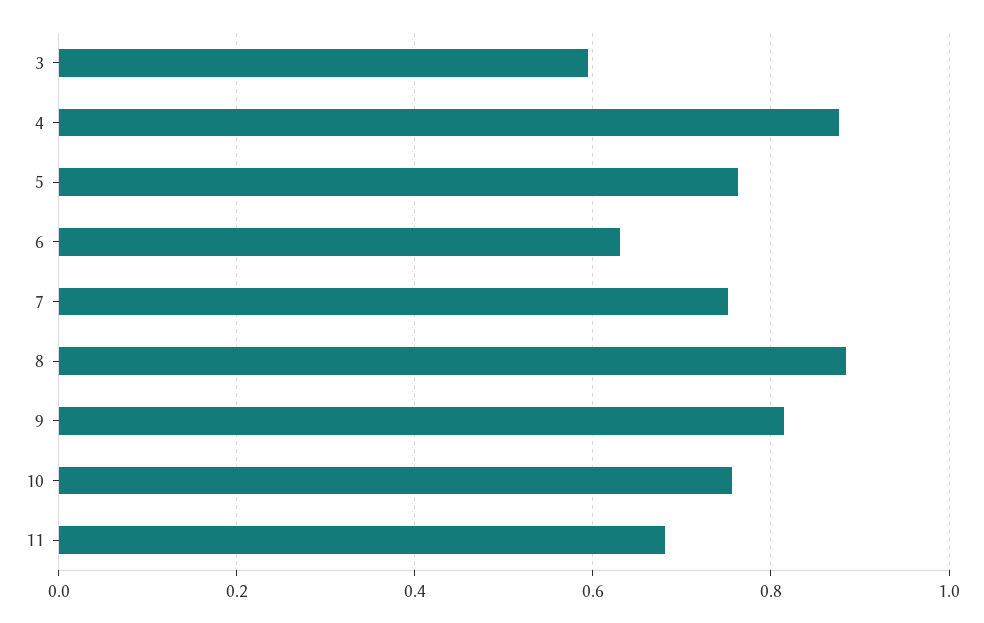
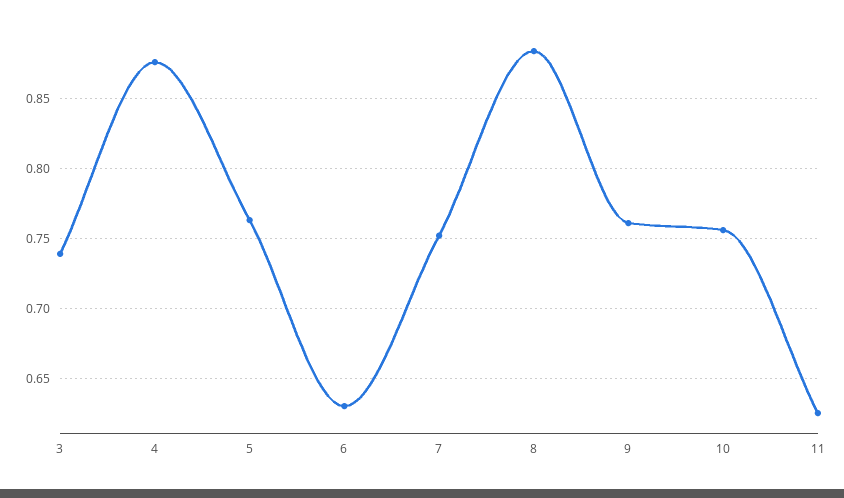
  {
-   "3": 0.6,
+   "3": 0.74,
    "4": 0.875,
    "5": 0.765,
    "6": 0.63,
    "7": 0.75,
    "8": 0.885,
-   "9": 0.82,
+   "9": 0.76,
    "10": 0.755,
-   "11": 0.68
+   "11": 0.625
  }

